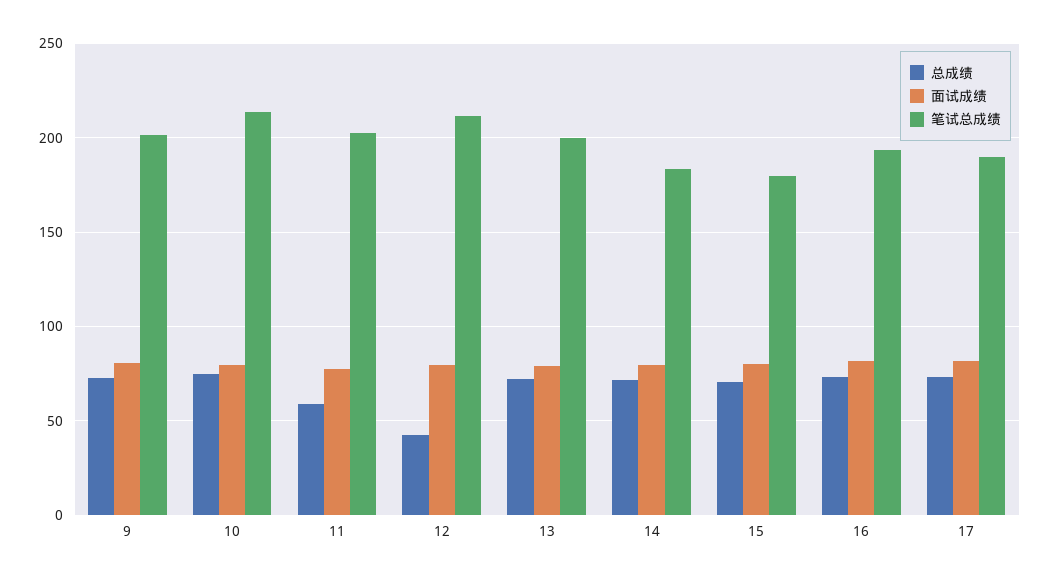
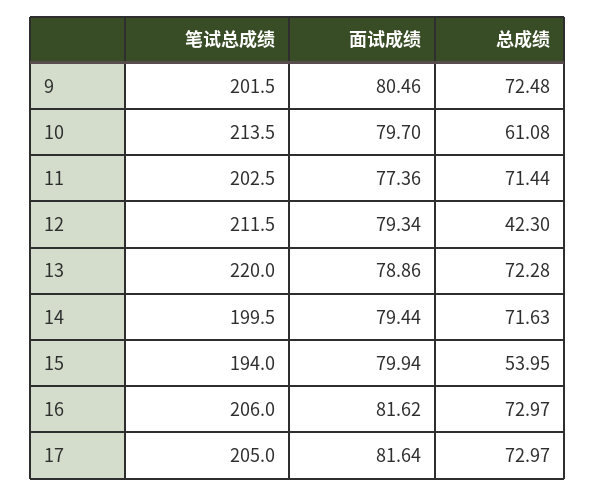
  {
    "总成绩": {
      "9": 72.48,
-     "10": 75,
+     "10": 61.08,
-     "11": 60,
+     "11": 71.44,
      "12": 42.3,
      "13": 72.28,
      "14": 71.63,
-     "15": 70,
+     "15": 53.95,
      "16": 72.97,
      "17": 72.97
    },
    "面试成绩": {
      "9": 80.46,
      "10": 79.7,
      "11": 77.36,
      "12": 79.34,
      "13": 78.86,
      "14": 79.44,
      "15": 79.94,
      "16": 81.62,
      "17": 81.64
    },
    "笔试总成绩": {
      "9": 201.5,
      "10": 213.5,
      "11": 202.5,
      "12": 211.5,
-     "13": 200,
+     "13": 220,
-     "14": 185,
+     "14": 199.5,
-     "15": 180,
+     "15": 194,
-     "16": 195,
+     "16": 206,
-     "17": 190
+     "17": 205
    }
  }

